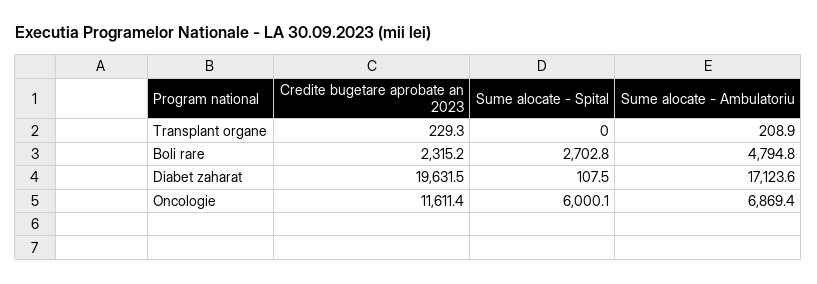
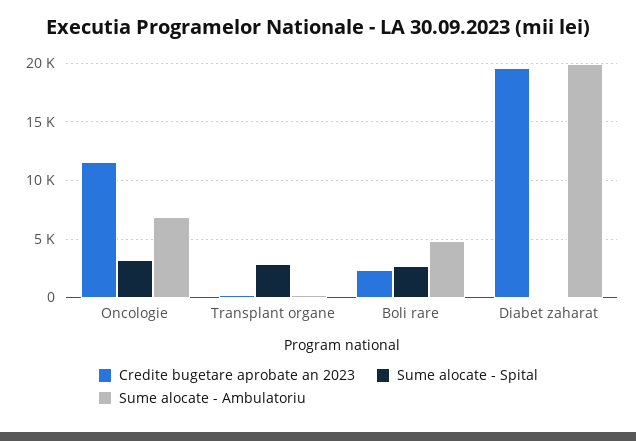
  {
    "Credite bugetare aprobate an 2023": {
      "Transplant organe": 229.3,
      "Boli rare": 2315.2,
      "Diabet zaharat": 19631.5,
      "Oncologie": 11611.4
    },
    "Sume alocate - Spital": {
-     "Transplant organe": 0,
+     "Transplant organe": 3000,
      "Boli rare": 2702.8,
      "Diabet zaharat": 107.5,
-     "Oncologie": 6000.1
+     "Oncologie": 3000
    },
    "Sume alocate - Ambulatoriu": {
      "Transplant organe": 208.9,
      "Boli rare": 4794.8,
-     "Diabet zaharat": 17123.6,
+     "Diabet zaharat": 20000,
      "Oncologie": 6869.4
    }
  }

